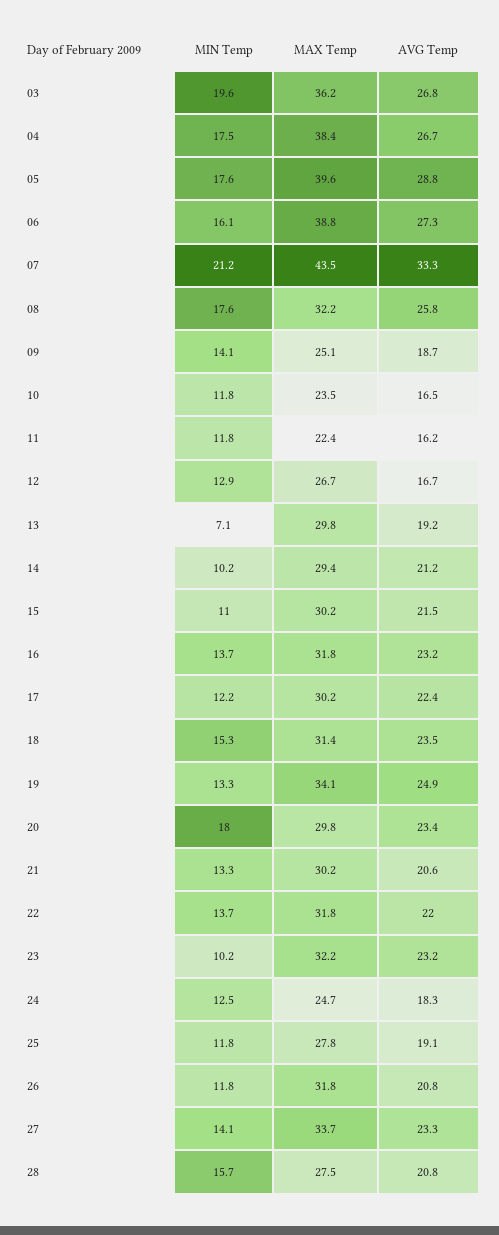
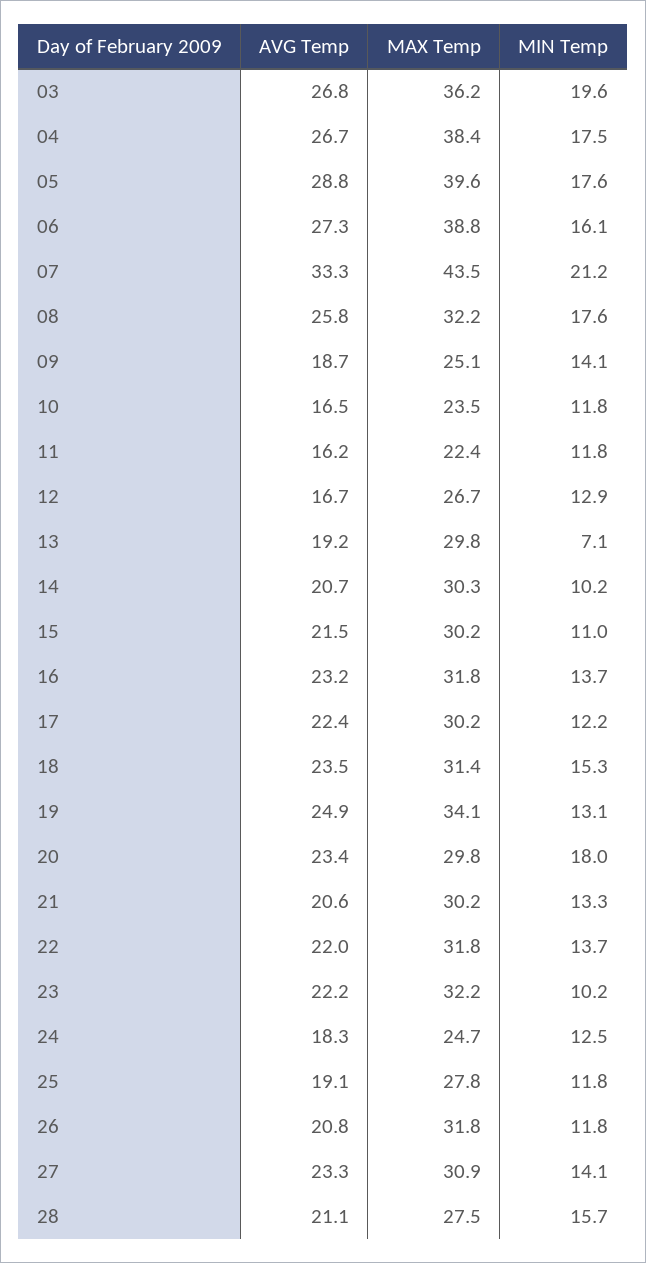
  {
    "MIN Temp": {
      "03": 19.6,
      "04": 17.5,
      "05": 17.6,
      "06": 16.1,
      "07": 21.2,
      "08": 17.6,
      "09": 14.1,
      "10": 11.8,
      "11": 11.8,
      "12": 12.9,
      "13": 7.1,
      "14": 10.2,
      "15": 11,
      "16": 13.7,
      "17": 12.2,
      "18": 15.3,
-     "19": 13.3,
+     "19": 13.1,
      "20": 18,
      "21": 13.3,
      "22": 13.7,
      "23": 10.2,
      "24": 12.5,
      "25": 11.8,
      "26": 11.8,
      "27": 14.1,
      "28": 15.7
    },
    "MAX Temp": {
      "03": 36.2,
      "04": 38.4,
      "05": 39.6,
      "06": 38.8,
      "07": 43.5,
      "08": 32.2,
      "09": 25.1,
      "10": 23.5,
      "11": 22.4,
      "12": 26.7,
      "13": 29.8,
-     "14": 29.4,
+     "14": 30.3,
      "15": 30.2,
      "16": 31.8,
      "17": 30.2,
      "18": 31.4,
      "19": 34.1,
      "20": 29.8,
      "21": 30.2,
      "22": 31.8,
      "23": 32.2,
      "24": 24.7,
      "25": 27.8,
      "26": 31.8,
-     "27": 33.7,
+     "27": 30.9,
      "28": 27.5
    },
    "AVG Temp": {
      "03": 26.8,
      "04": 26.7,
      "05": 28.8,
      "06": 27.3,
      "07": 33.3,
      "08": 25.8,
      "09": 18.7,
      "10": 16.5,
      "11": 16.2,
      "12": 16.7,
      "13": 19.2,
-     "14": 21.2,
+     "14": 20.7,
      "15": 21.5,
      "16": 23.2,
      "17": 22.4,
      "18": 23.5,
      "19": 24.9,
      "20": 23.4,
      "21": 20.6,
      "22": 22,
-     "23": 23.2,
+     "23": 22.2,
      "24": 18.3,
      "25": 19.1,
      "26": 20.8,
      "27": 23.3,
-     "28": 20.8
+     "28": 21.1
    }
  }

